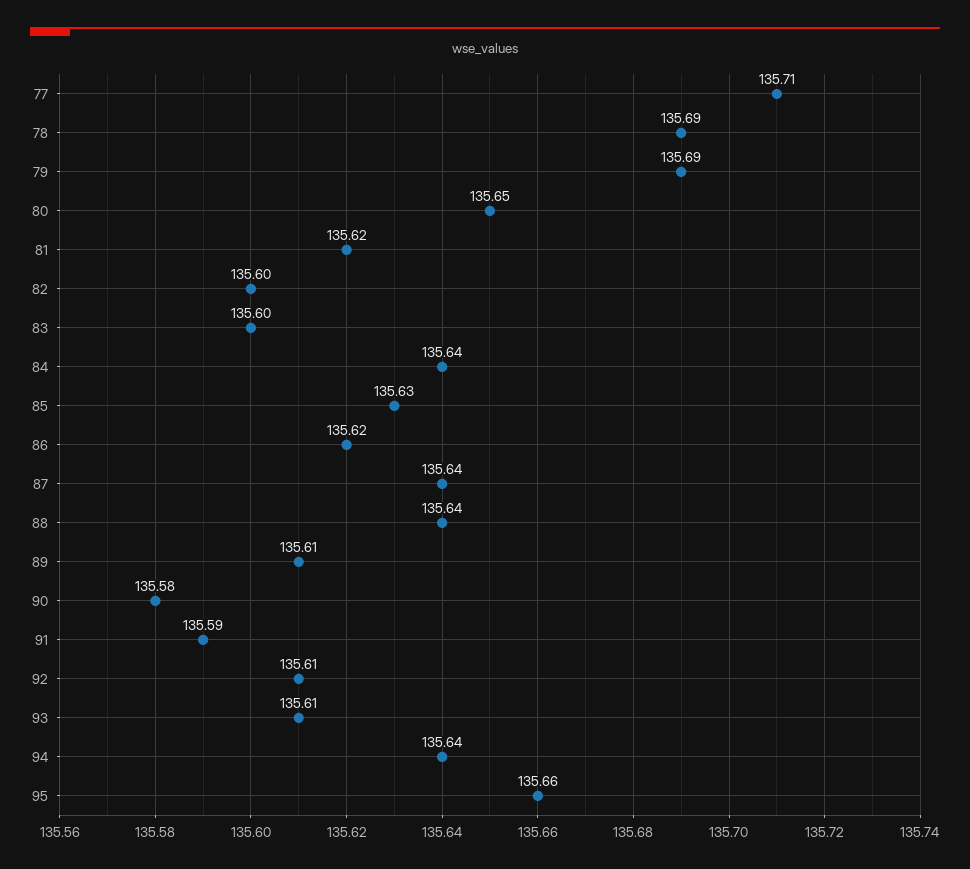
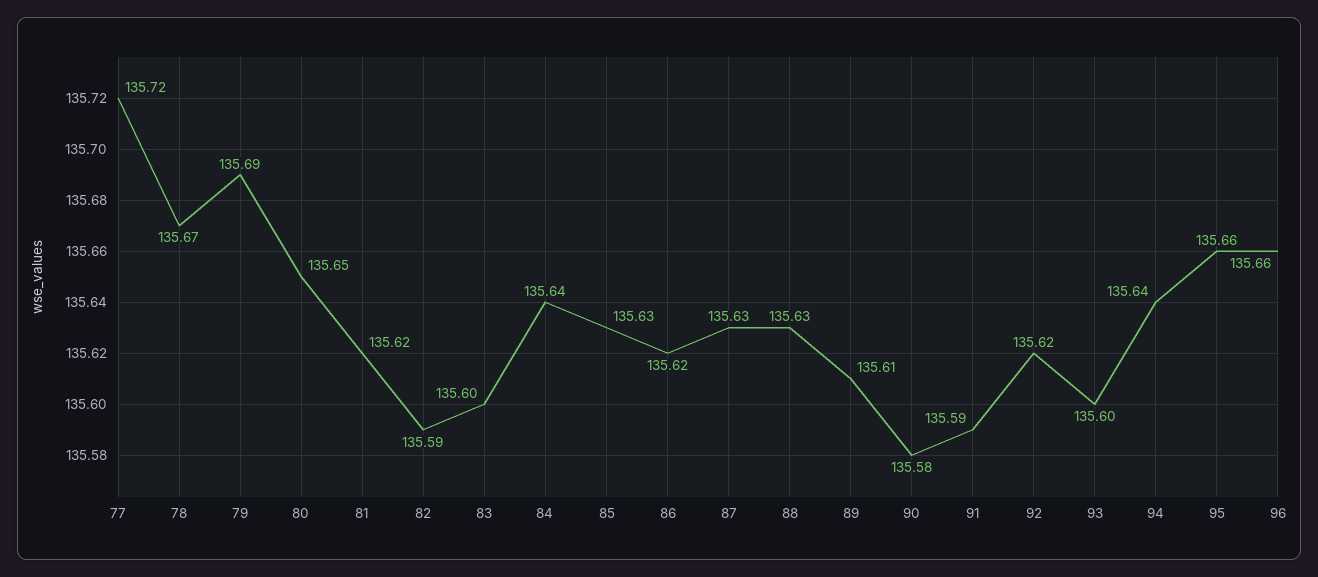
  {
-   "77": 135.71,
+   "77": 135.72,
-   "78": 135.69,
+   "78": 135.67,
    "79": 135.69,
    "80": 135.65,
    "81": 135.62,
-   "82": 135.6,
+   "82": 135.59,
    "83": 135.6,
    "84": 135.64,
    "85": 135.63,
    "86": 135.62,
-   "87": 135.64,
+   "87": 135.63,
-   "88": 135.64,
+   "88": 135.63,
    "89": 135.61,
    "90": 135.58,
    "91": 135.59,
-   "92": 135.61,
+   "92": 135.62,
-   "93": 135.61,
+   "93": 135.6,
    "94": 135.64,
-   "95": 135.66
+   "95": 135.66,
+   "96": 135.66
  }

